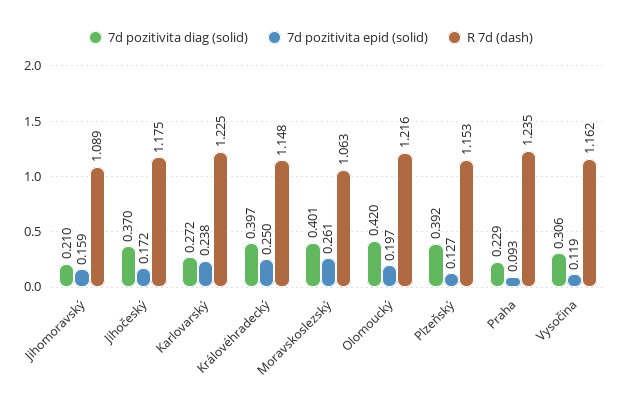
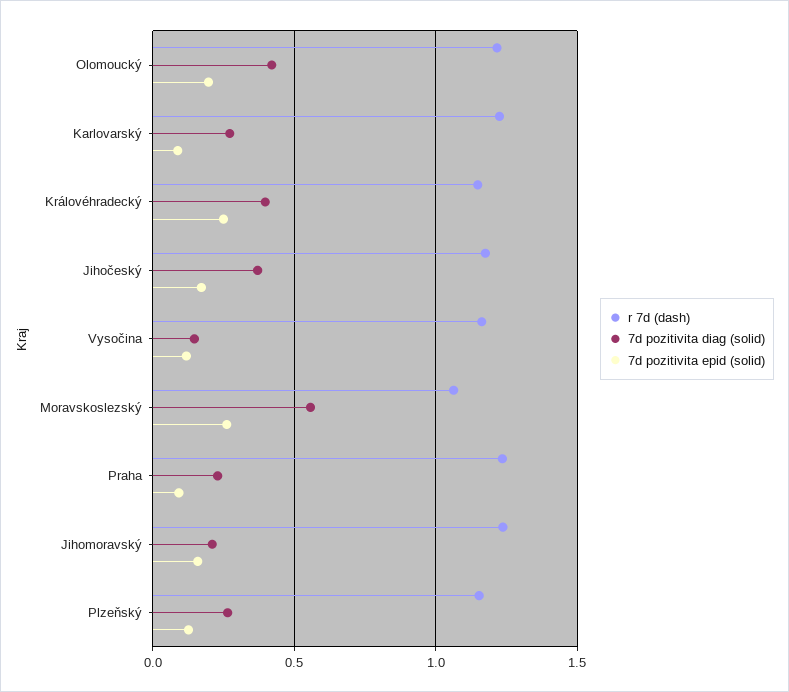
  {
    "7d pozitivita diag (solid)": {
      "Jihomoravský": 0.21,
      "Jihočeský": 0.37,
      "Karlovarský": 0.272,
      "Královéhradecký": 0.397,
-     "Moravskoslezský": 0.401,
+     "Moravskoslezský": 0.55,
      "Olomoucký": 0.42,
-     "Plzeňský": 0.392,
+     "Plzeňský": 0.25,
      "Praha": 0.229,
-     "Vysočina": 0.306
+     "Vysočina": 0.15
    },
    "7d pozitivita epid (solid)": {
      "Jihomoravský": 0.159,
      "Jihočeský": 0.172,
-     "Karlovarský": 0.238,
+     "Karlovarský": 0.1,
      "Královéhradecký": 0.25,
      "Moravskoslezský": 0.261,
      "Olomoucký": 0.197,
      "Plzeňský": 0.127,
      "Praha": 0.093,
      "Vysočina": 0.119
    },
    "R 7d (dash)": {
-     "Jihomoravský": 1.089,
+     "Jihomoravský": 1.25,
      "Jihočeský": 1.175,
      "Karlovarský": 1.225,
      "Královéhradecký": 1.148,
      "Moravskoslezský": 1.063,
      "Olomoucký": 1.216,
      "Plzeňský": 1.153,
      "Praha": 1.235,
      "Vysočina": 1.162
    }
  }

